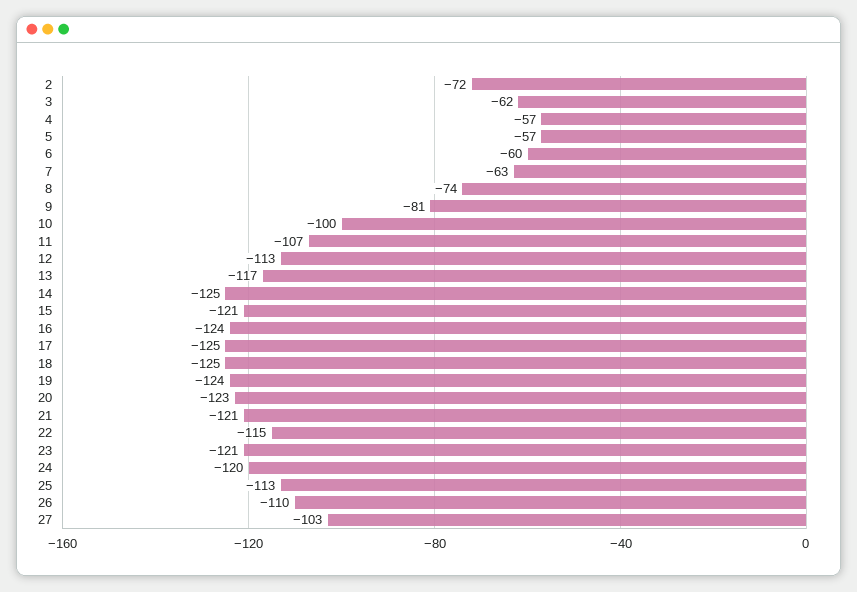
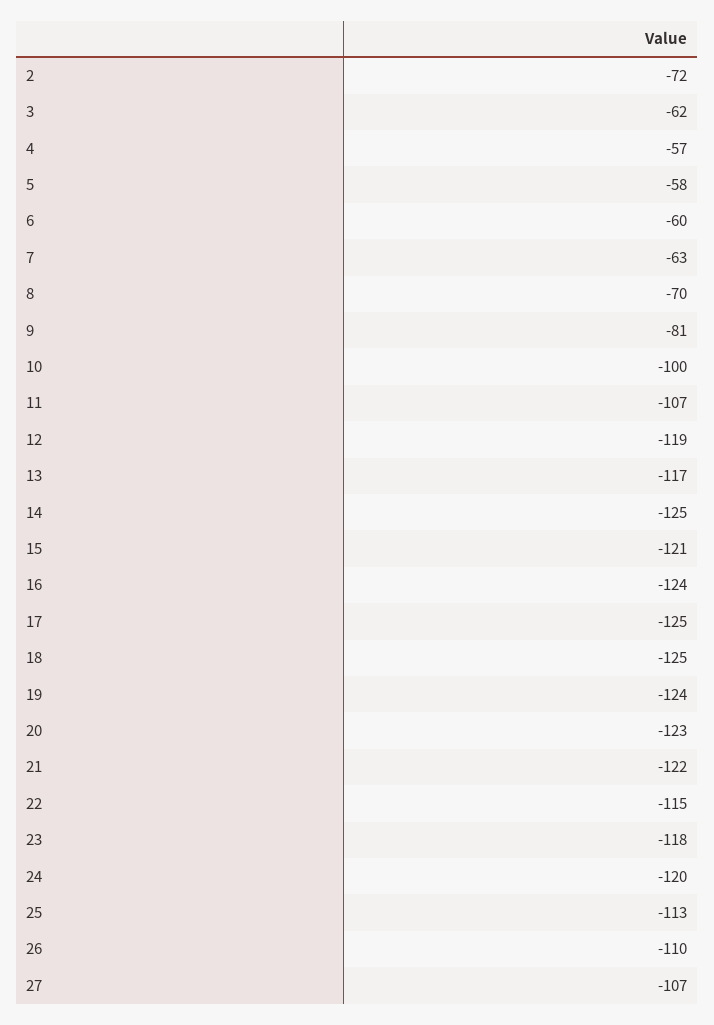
  {
    "2": -72,
    "3": -62,
    "4": -57,
-   "5": -57,
+   "5": -58,
    "6": -60,
    "7": -63,
-   "8": -74,
+   "8": -70,
    "9": -81,
    "10": -100,
    "11": -107,
-   "12": -113,
+   "12": -119,
    "13": -117,
    "14": -125,
    "15": -121,
    "16": -124,
    "17": -125,
    "18": -125,
    "19": -124,
    "20": -123,
-   "21": -121,
+   "21": -122,
    "22": -115,
-   "23": -121,
+   "23": -118,
    "24": -120,
    "25": -113,
    "26": -110,
-   "27": -103
+   "27": -107
  }

